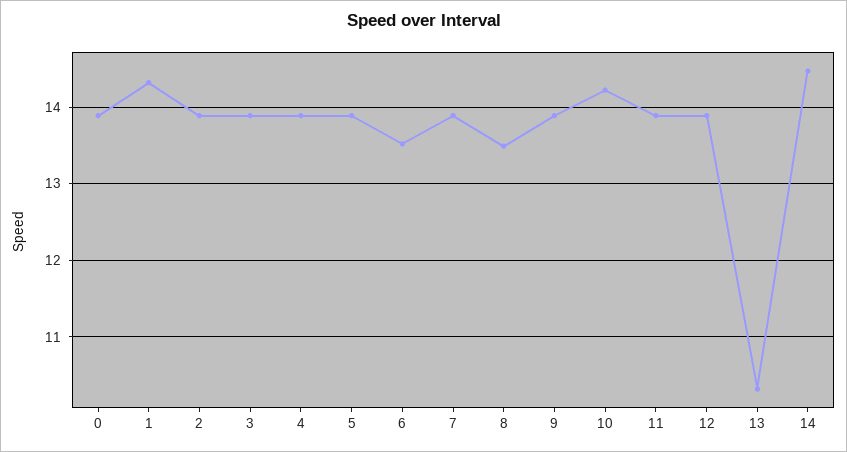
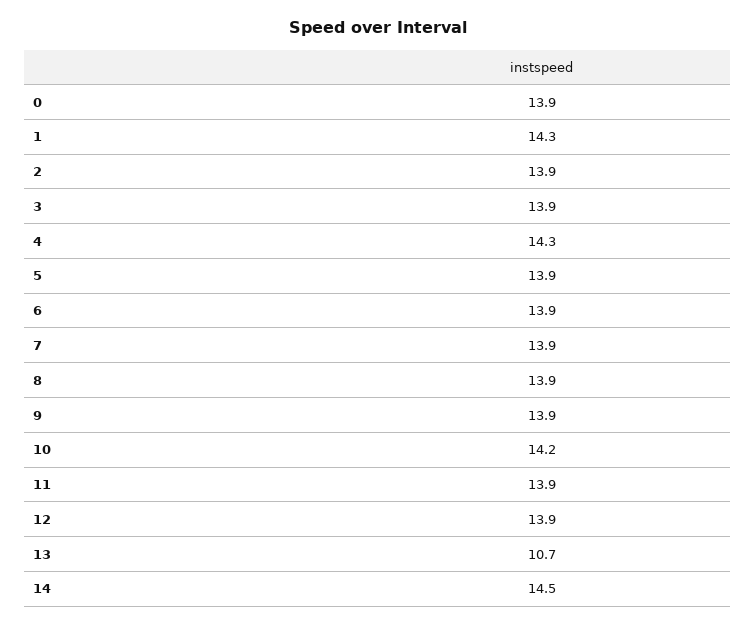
  {
    "0": 13.9,
    "1": 14.3,
    "2": 13.9,
    "3": 13.9,
-   "4": 13.9,
+   "4": 14.3,
    "5": 13.9,
-   "6": 13.5,
+   "6": 13.9,
    "7": 13.9,
-   "8": 13.5,
+   "8": 13.9,
    "9": 13.9,
    "10": 14.2,
    "11": 13.9,
    "12": 13.9,
-   "13": 10.3,
+   "13": 10.7,
    "14": 14.5
  }

